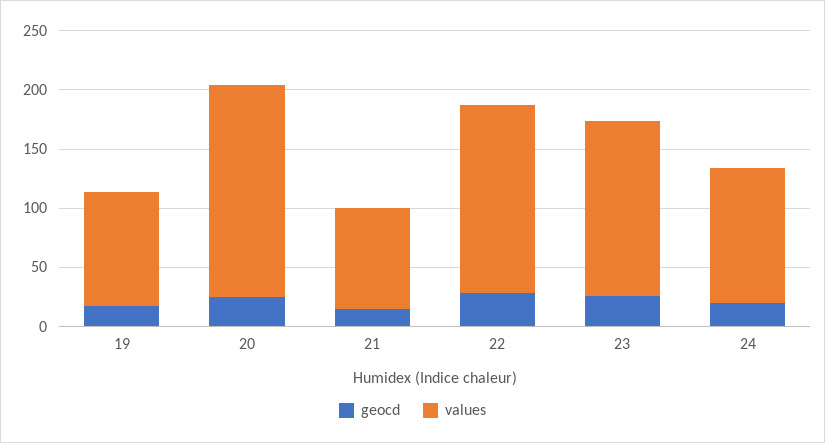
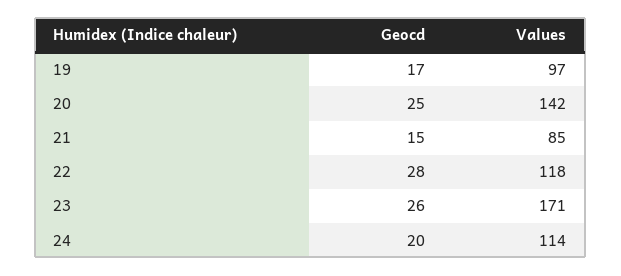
  {
    "geocd": {
      "19": 17,
      "20": 25,
      "21": 15,
      "22": 28,
      "23": 26,
      "24": 20
    },
    "values": {
      "19": 97,
-     "20": 180,
+     "20": 142,
      "21": 85,
-     "22": 160,
+     "22": 118,
-     "23": 150,
+     "23": 171,
      "24": 114
    }
  }

